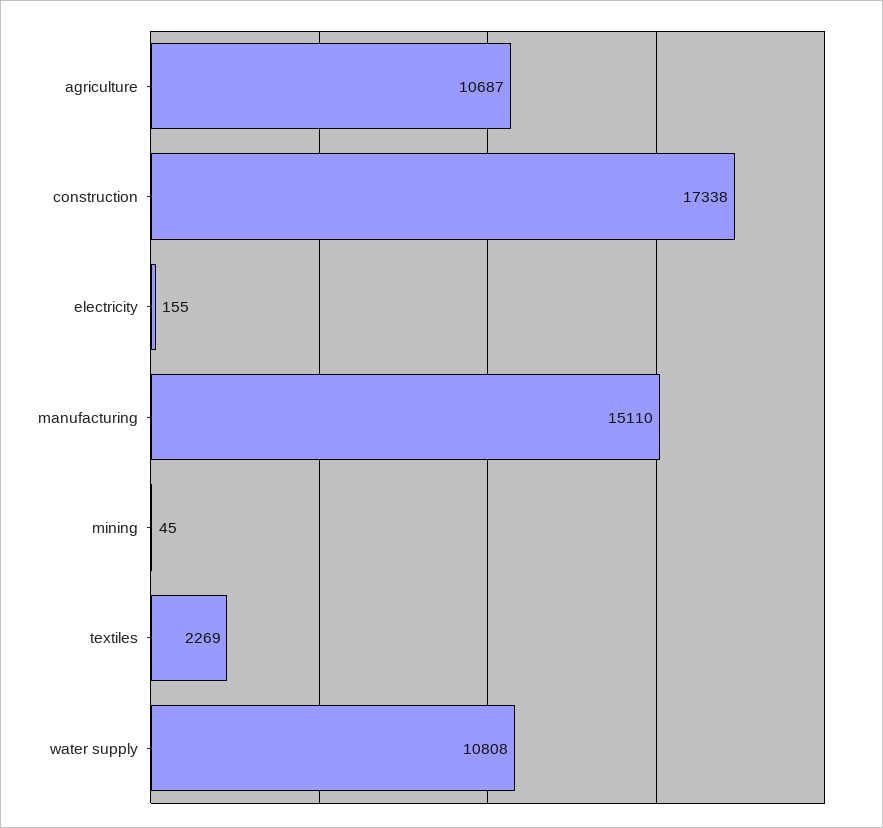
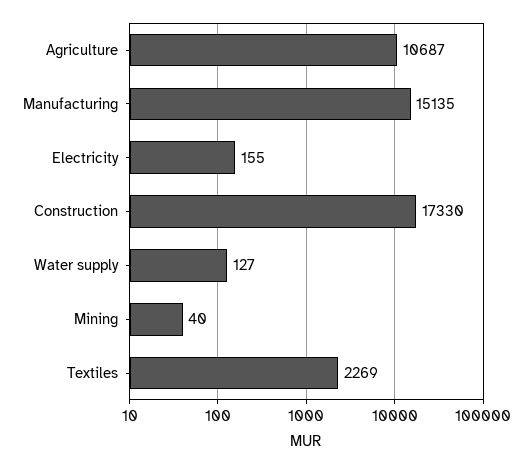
  {
    "agriculture": 10687,
-   "construction": 17338,
+   "construction": 17330,
    "electricity": 155,
-   "manufacturing": 15110,
+   "manufacturing": 15135,
-   "mining": 45,
+   "mining": 40,
    "textiles": 2269,
-   "water supply": 10808
+   "water supply": 127
  }

